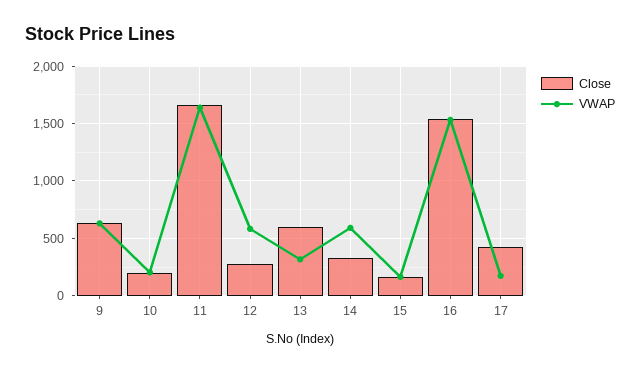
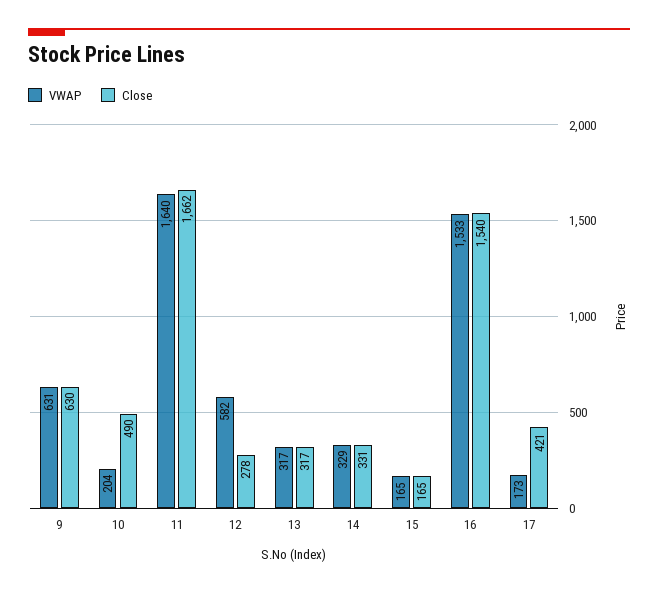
  {
    "Close": {
      "9": 630,
-     "10": 200,
+     "10": 490,
      "11": 1662,
      "12": 278,
-     "13": 600,
+     "13": 317,
      "14": 331,
      "15": 165,
      "16": 1540,
      "17": 421
    },
    "VWAP": {
      "9": 631,
      "10": 204,
      "11": 1640,
      "12": 582,
      "13": 317,
-     "14": 600,
+     "14": 329,
      "15": 165,
      "16": 1533,
      "17": 173
    }
  }

